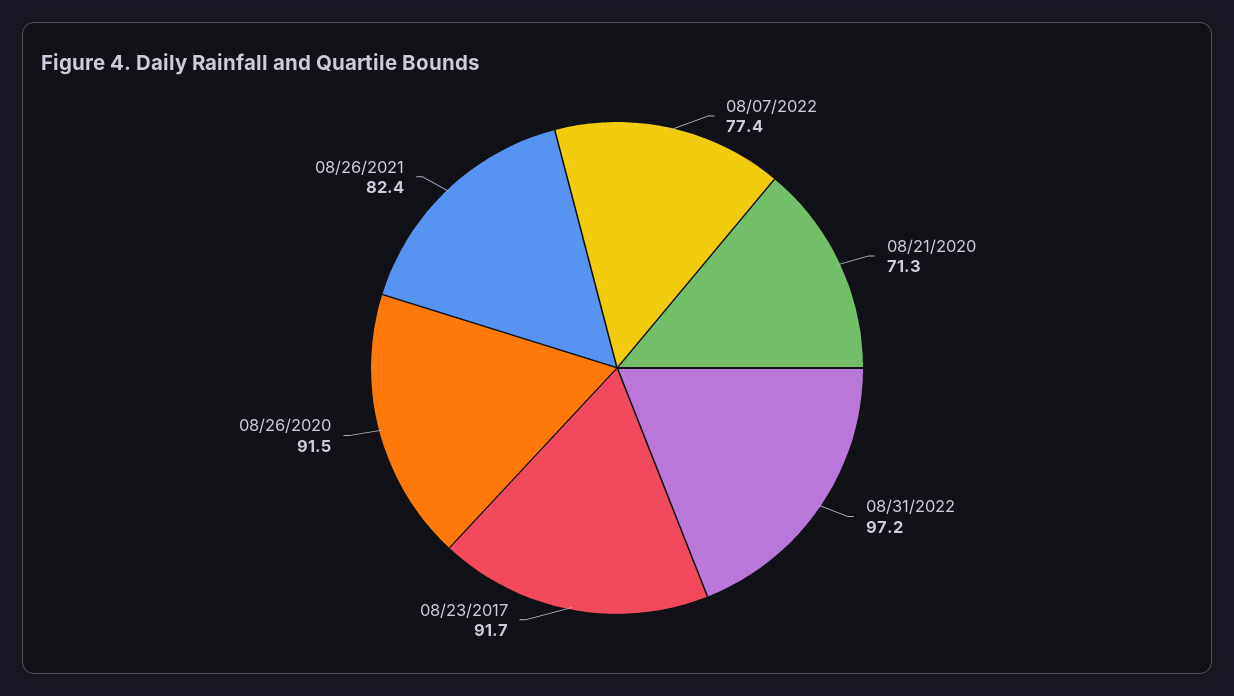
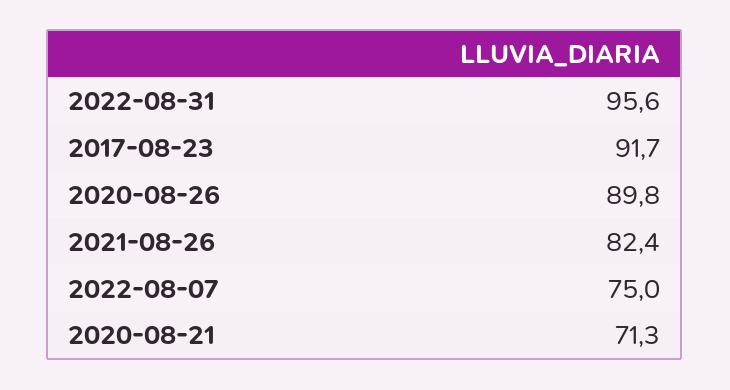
  {
-   "08/07/2022": 77.4,
+   "08/07/2022": 75,
    "08/21/2020": 71.3,
-   "08/31/2022": 97.2,
+   "08/31/2022": 95.6,
    "08/23/2017": 91.7,
-   "08/26/2020": 91.5,
+   "08/26/2020": 89.8,
    "08/26/2021": 82.4
  }

